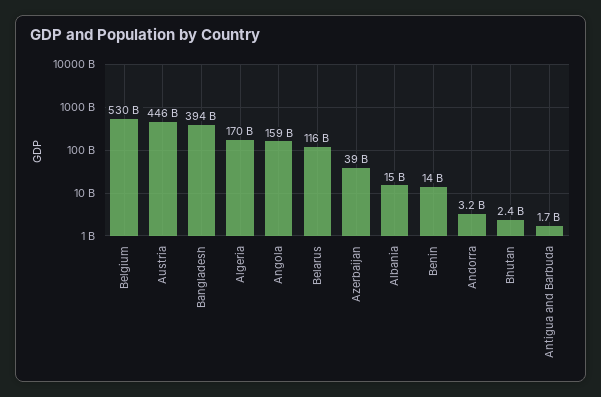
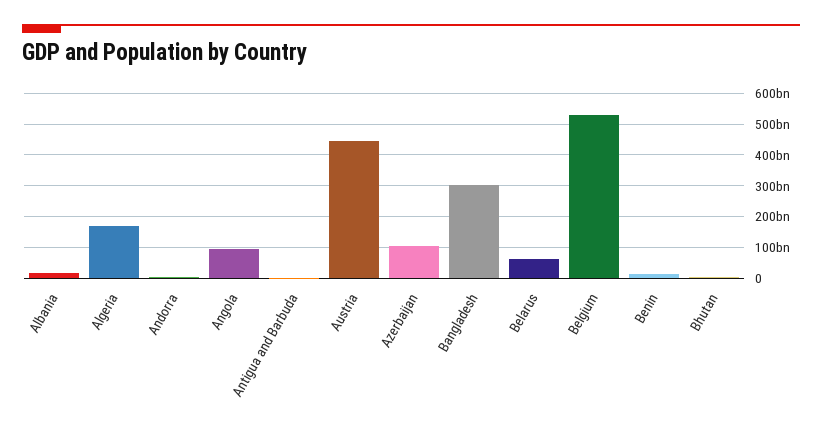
  {
    "Belgium": 530000000000,
    "Austria": 446000000000,
-   "Bangladesh": 394000000000,
+   "Bangladesh": 300000000000,
    "Algeria": 170000000000,
-   "Angola": 159000000000,
+   "Angola": 100000000000,
-   "Belarus": 116000000000,
+   "Belarus": 60000000000,
-   "Azerbaijan": 39000000000,
+   "Azerbaijan": 100000000000,
    "Albania": 15000000000,
    "Benin": 14000000000,
    "Andorra": 3200000000,
    "Bhutan": 2400000000,
    "Antigua and Barbuda": 1700000000
  }

